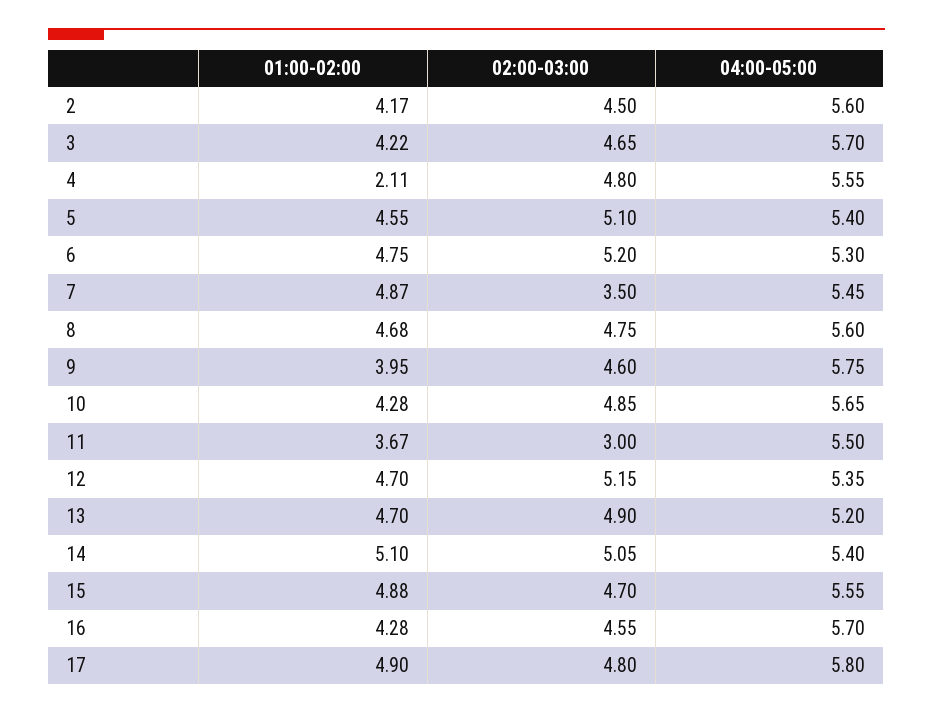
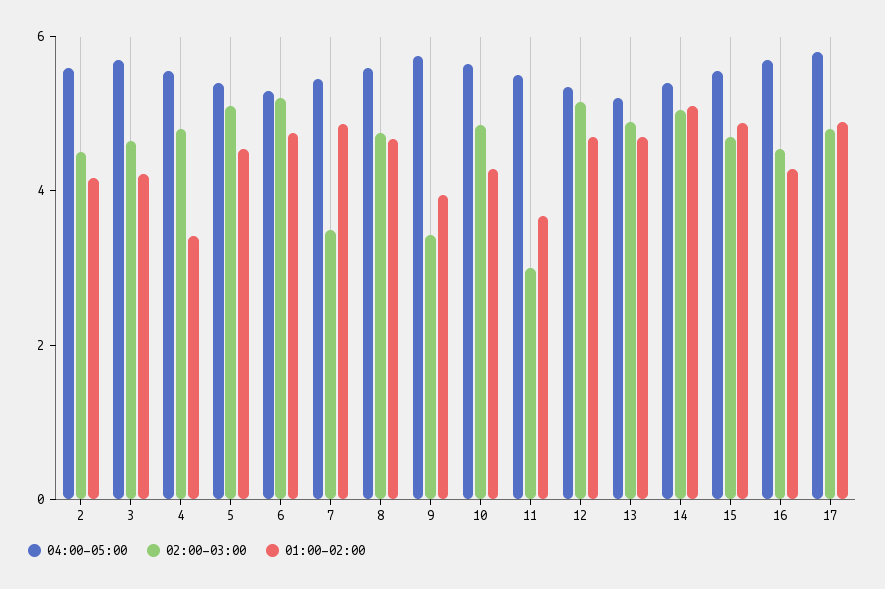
  {
    "01:00-02:00": {
      "2": 4.17,
      "3": 4.22,
-     "4": 2.11,
+     "4": 3.5,
      "5": 4.55,
      "6": 4.75,
      "7": 4.87,
      "8": 4.68,
      "9": 3.95,
      "10": 4.28,
      "11": 3.67,
      "12": 4.7,
      "13": 4.7,
      "14": 5.1,
      "15": 4.88,
      "16": 4.28,
      "17": 4.9
    },
    "02:00-03:00": {
      "2": 4.5,
      "3": 4.65,
      "4": 4.8,
      "5": 5.1,
      "6": 5.2,
      "7": 3.5,
      "8": 4.75,
-     "9": 4.6,
+     "9": 3.5,
      "10": 4.85,
      "11": 3,
      "12": 5.15,
      "13": 4.9,
      "14": 5.05,
      "15": 4.7,
      "16": 4.55,
      "17": 4.8
    },
    "04:00-05:00": {
      "2": 5.6,
      "3": 5.7,
      "4": 5.55,
      "5": 5.4,
      "6": 5.3,
      "7": 5.45,
      "8": 5.6,
      "9": 5.75,
      "10": 5.65,
      "11": 5.5,
      "12": 5.35,
      "13": 5.2,
      "14": 5.4,
      "15": 5.55,
      "16": 5.7,
      "17": 5.8
    }
  }

